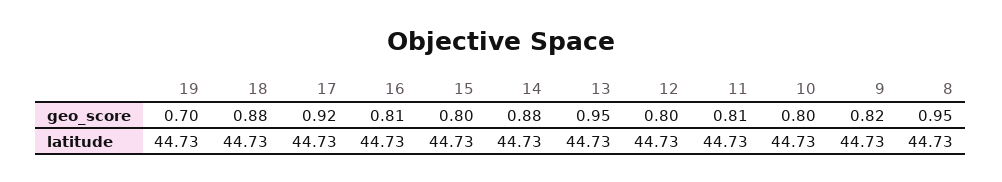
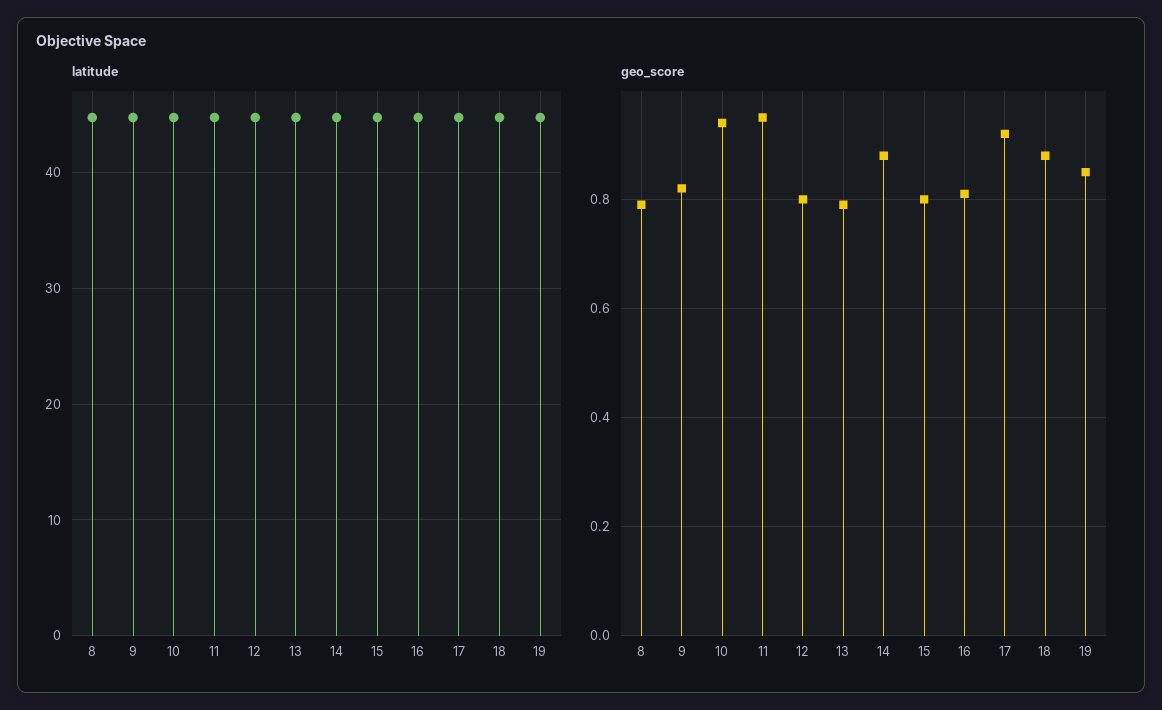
  {
    "geo_score": {
-     "19": 0.7,
+     "19": 0.85,
      "18": 0.88,
      "17": 0.92,
      "16": 0.81,
      "15": 0.8,
      "14": 0.88,
-     "13": 0.95,
+     "13": 0.8,
      "12": 0.8,
-     "11": 0.81,
+     "11": 0.95,
-     "10": 0.8,
+     "10": 0.95,
      "9": 0.82,
-     "8": 0.95
+     "8": 0.8
    },
    "latitude": {
      "19": 44.73,
      "18": 44.73,
      "17": 44.73,
      "16": 44.73,
      "15": 44.73,
      "14": 44.73,
      "13": 44.73,
      "12": 44.73,
      "11": 44.73,
      "10": 44.73,
      "9": 44.73,
      "8": 44.73
    }
  }

